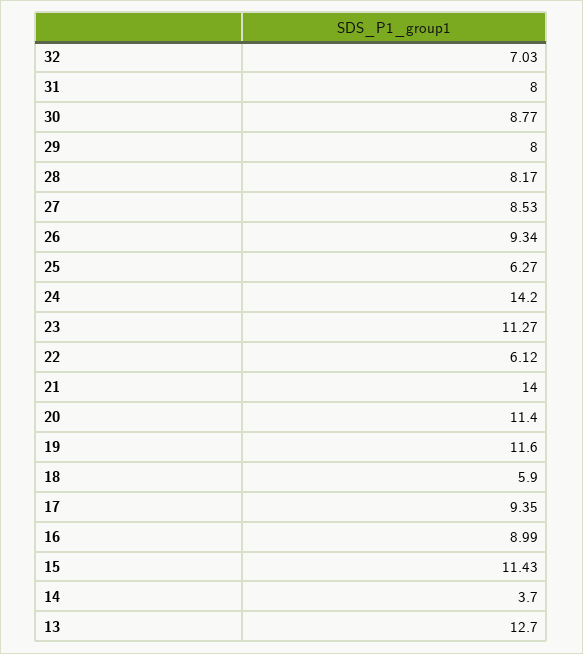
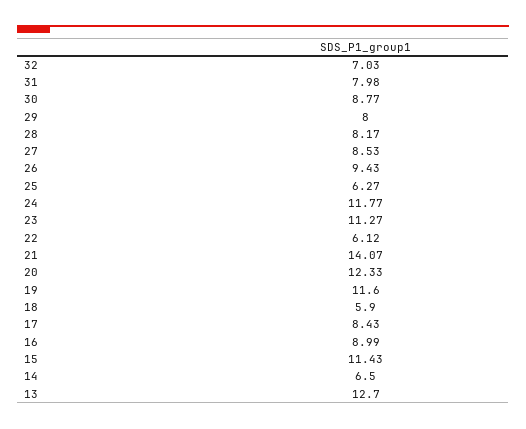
  {
    "32": 7.03,
-   "31": 8,
+   "31": 7.98,
    "30": 8.77,
    "29": 8,
    "28": 8.17,
    "27": 8.53,
-   "26": 9.34,
+   "26": 9.43,
    "25": 6.27,
-   "24": 14.2,
+   "24": 11.77,
    "23": 11.27,
    "22": 6.12,
-   "21": 14,
+   "21": 14.07,
-   "20": 11.4,
+   "20": 12.33,
    "19": 11.6,
    "18": 5.9,
-   "17": 9.35,
+   "17": 8.43,
    "16": 8.99,
    "15": 11.43,
-   "14": 3.7,
+   "14": 6.5,
    "13": 12.7
  }

